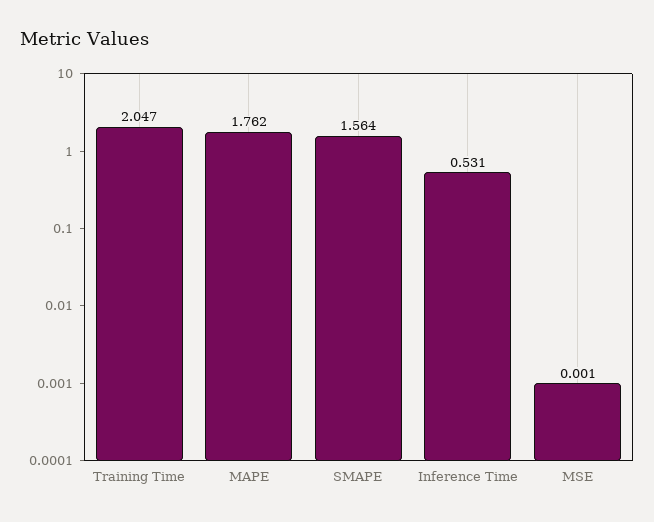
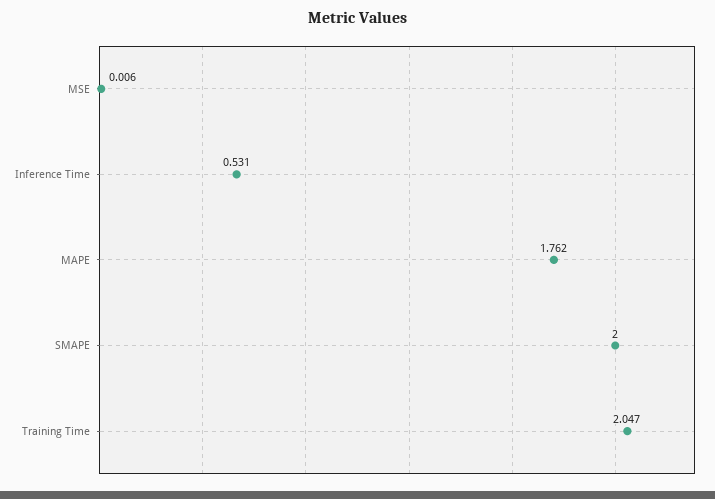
  {
    "Training Time": 2.047,
    "MAPE": 1.762,
-   "SMAPE": 1.564,
+   "SMAPE": 2,
    "Inference Time": 0.531,
-   "MSE": 0.001
+   "MSE": 0.006
  }

